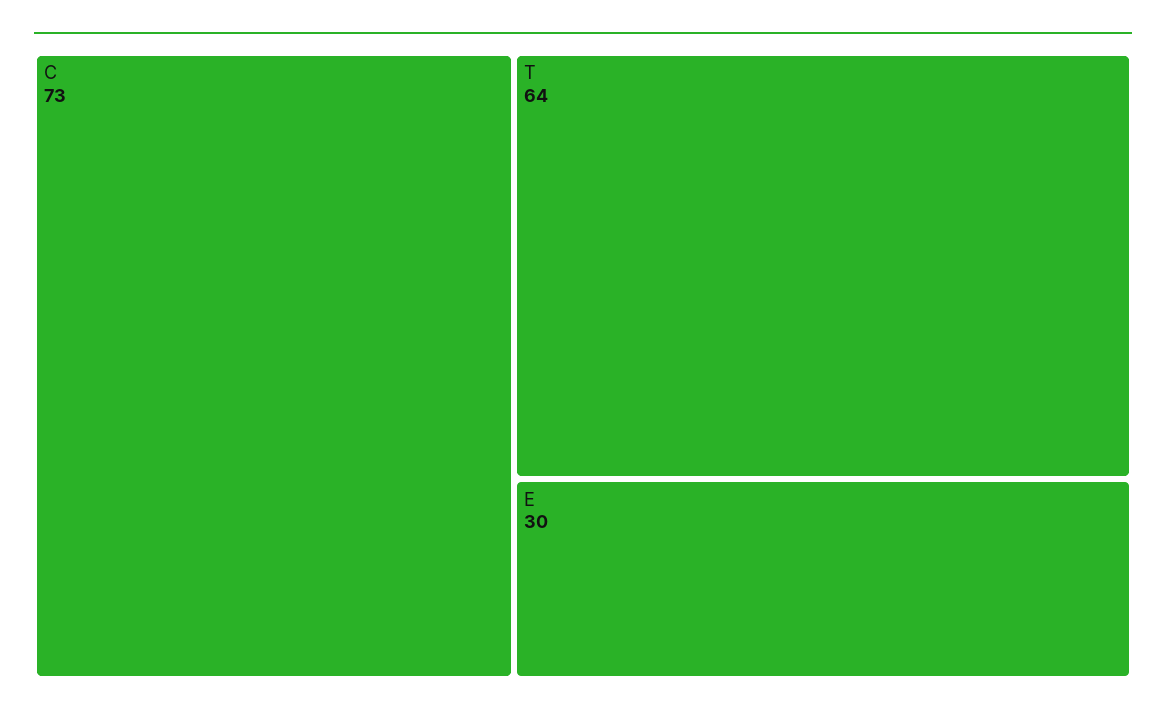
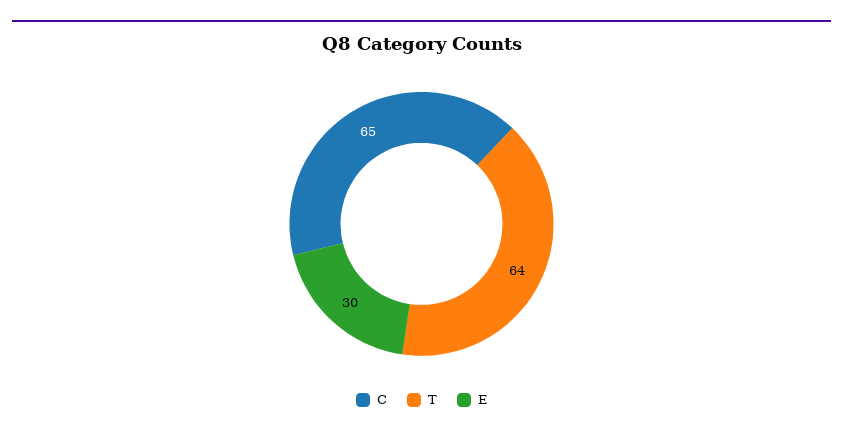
  {
-   "C": 73,
+   "C": 65,
    "T": 64,
    "E": 30
  }

